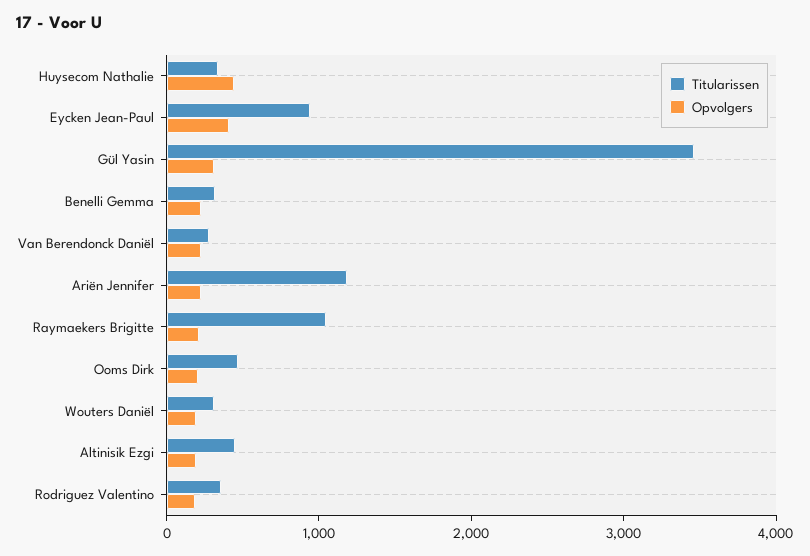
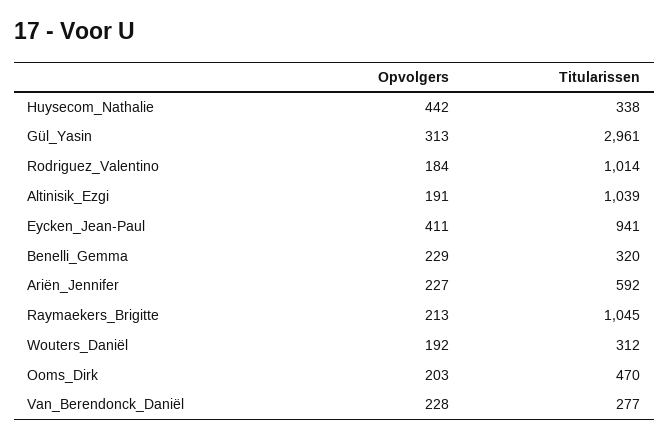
  {
    "Titularissen": {
      "Huysecom Nathalie": 338,
      "Eycken Jean-Paul": 941,
-     "Gül Yasin": 3400,
+     "Gül Yasin": 2961,
      "Benelli Gemma": 320,
      "Van Berendonck Daniël": 277,
-     "Ariën Jennifer": 1200,
+     "Ariën Jennifer": 592,
      "Raymaekers Brigitte": 1045,
      "Ooms Dirk": 470,
      "Wouters Daniël": 312,
-     "Altinisik Ezgi": 400,
+     "Altinisik Ezgi": 1039,
-     "Rodriguez Valentino": 400
+     "Rodriguez Valentino": 1014
    },
    "Opvolgers": {
      "Huysecom Nathalie": 442,
      "Eycken Jean-Paul": 411,
      "Gül Yasin": 313,
      "Benelli Gemma": 229,
      "Van Berendonck Daniël": 228,
      "Ariën Jennifer": 227,
      "Raymaekers Brigitte": 213,
      "Ooms Dirk": 203,
      "Wouters Daniël": 192,
      "Altinisik Ezgi": 191,
      "Rodriguez Valentino": 184
    }
  }

